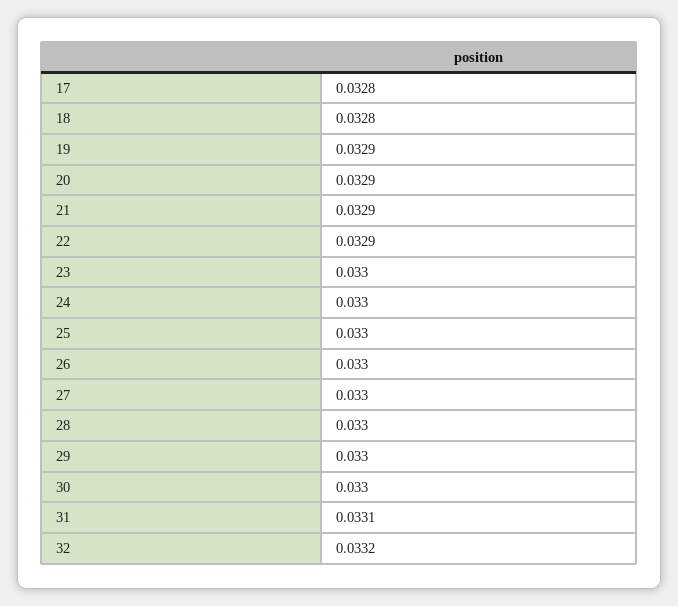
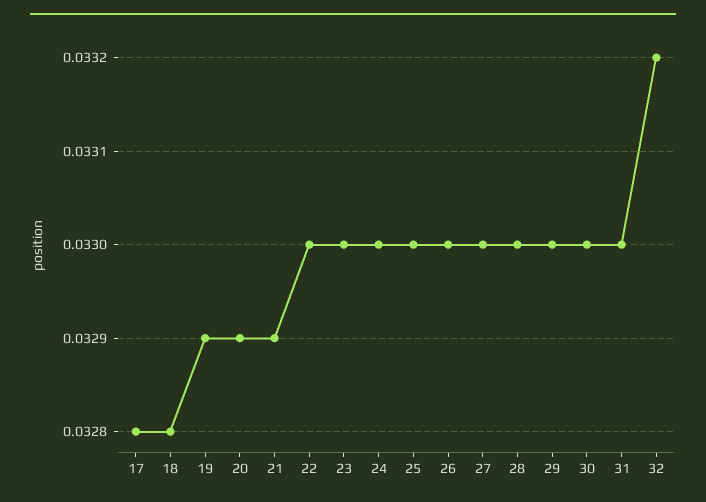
  {
    "17": 0.0328,
    "18": 0.0328,
    "19": 0.0329,
    "20": 0.0329,
    "21": 0.0329,
-   "22": 0.0329,
+   "22": 0.033,
    "23": 0.033,
    "24": 0.033,
    "25": 0.033,
    "26": 0.033,
    "27": 0.033,
    "28": 0.033,
    "29": 0.033,
    "30": 0.033,
-   "31": 0.0331,
+   "31": 0.033,
    "32": 0.0332
  }

